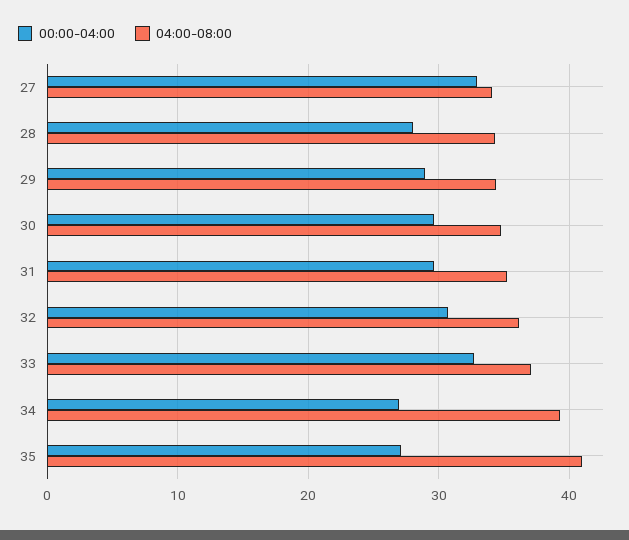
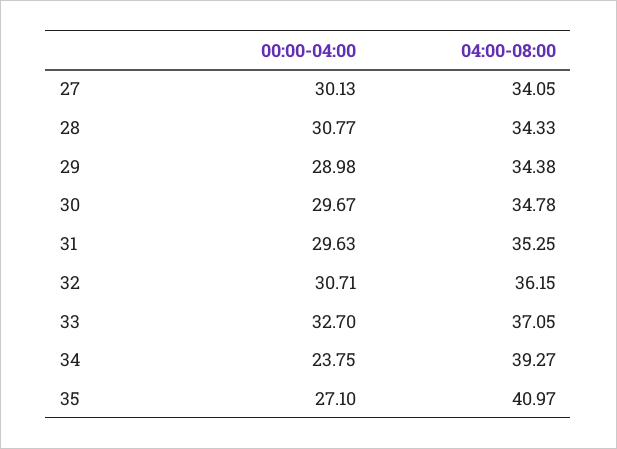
  {
    "00:00-04:00": {
-     "27": 33,
+     "27": 30.13,
-     "28": 28,
+     "28": 30.77,
      "29": 28.98,
      "30": 29.67,
      "31": 29.63,
      "32": 30.71,
      "33": 32.7,
-     "34": 27,
+     "34": 23.75,
      "35": 27.1
    },
    "04:00-08:00": {
      "27": 34.05,
      "28": 34.33,
      "29": 34.38,
      "30": 34.78,
      "31": 35.25,
      "32": 36.15,
      "33": 37.05,
      "34": 39.27,
      "35": 40.97
    }
  }

